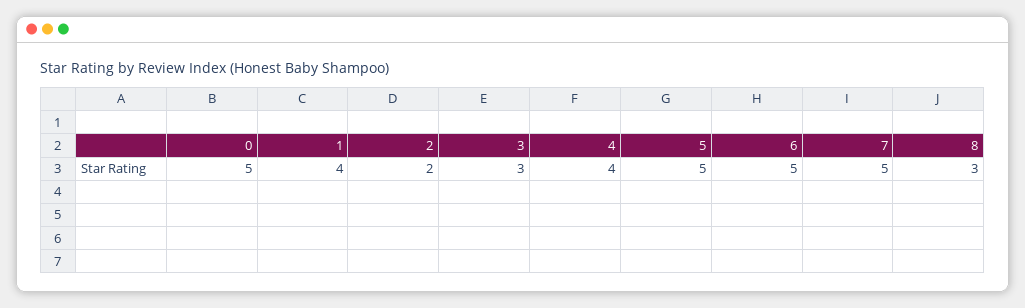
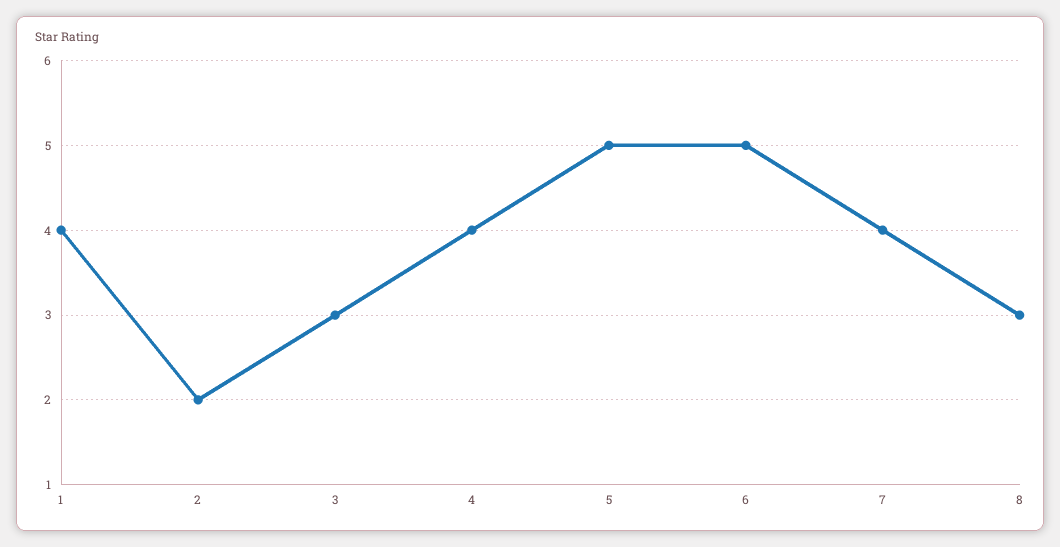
  {
-   "0": 5,
    "1": 4,
    "2": 2,
    "3": 3,
    "4": 4,
    "5": 5,
    "6": 5,
-   "7": 5,
+   "7": 4,
    "8": 3
  }

